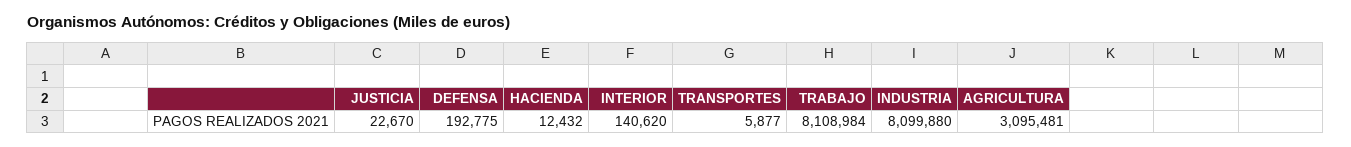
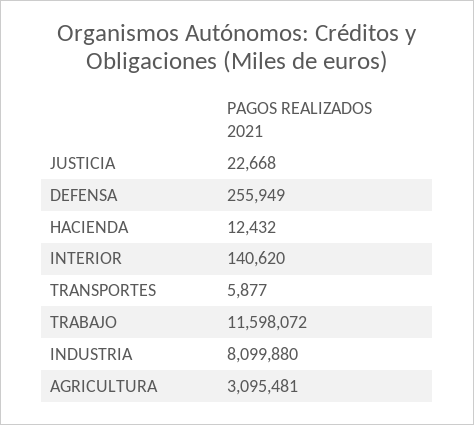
  {
-   "JUSTICIA": 22670,
+   "JUSTICIA": 22668,
-   "DEFENSA": 192775,
+   "DEFENSA": 255949,
    "HACIENDA": 12432,
    "INTERIOR": 140620,
    "TRANSPORTES": 5877,
-   "TRABAJO": 8108984,
+   "TRABAJO": 11598072,
    "INDUSTRIA": 8099880,
    "AGRICULTURA": 3095481
  }

